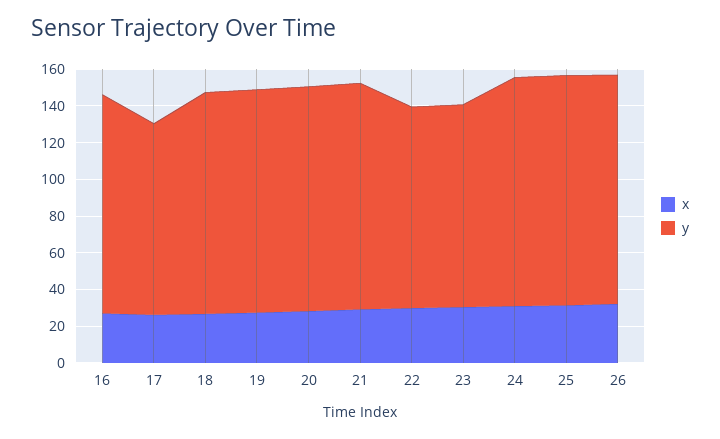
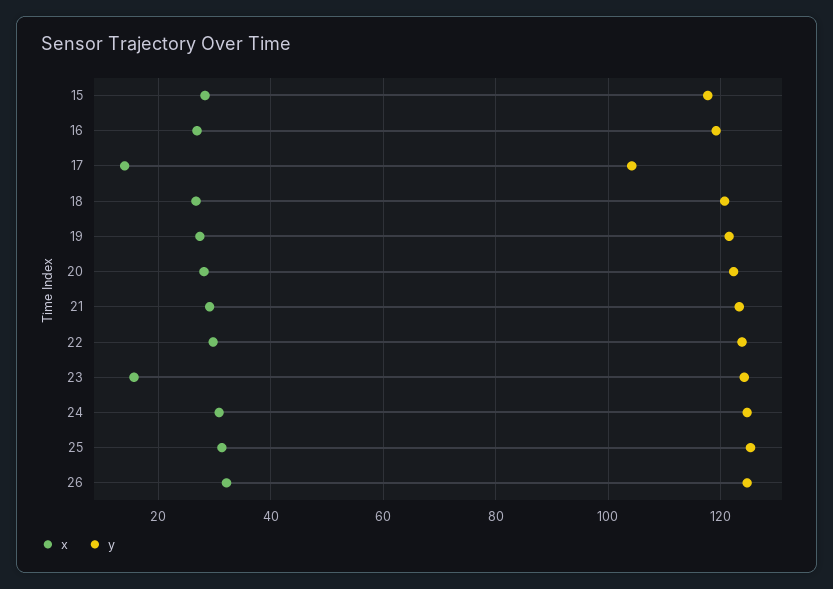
  {
    "x": {
      "16": 26,
-     "17": 25,
+     "17": 14,
      "18": 26,
      "19": 28,
      "20": 28,
      "21": 30,
      "22": 30,
-     "23": 30,
+     "23": 16,
      "24": 30,
      "25": 32,
-     "26": 32
+     "26": 32,
+     "15": 28
    },
    "y": {
      "16": 120,
      "17": 104,
      "18": 120,
      "19": 122,
      "20": 122,
      "21": 124,
-     "22": 110,
+     "22": 124,
-     "23": 110,
+     "23": 124,
      "24": 124,
      "25": 126,
-     "26": 124
+     "26": 124,
+     "15": 118
    }
  }

